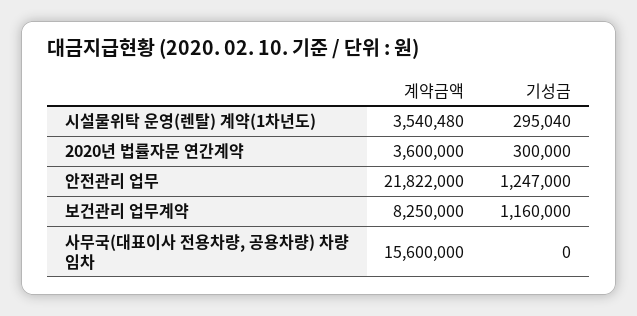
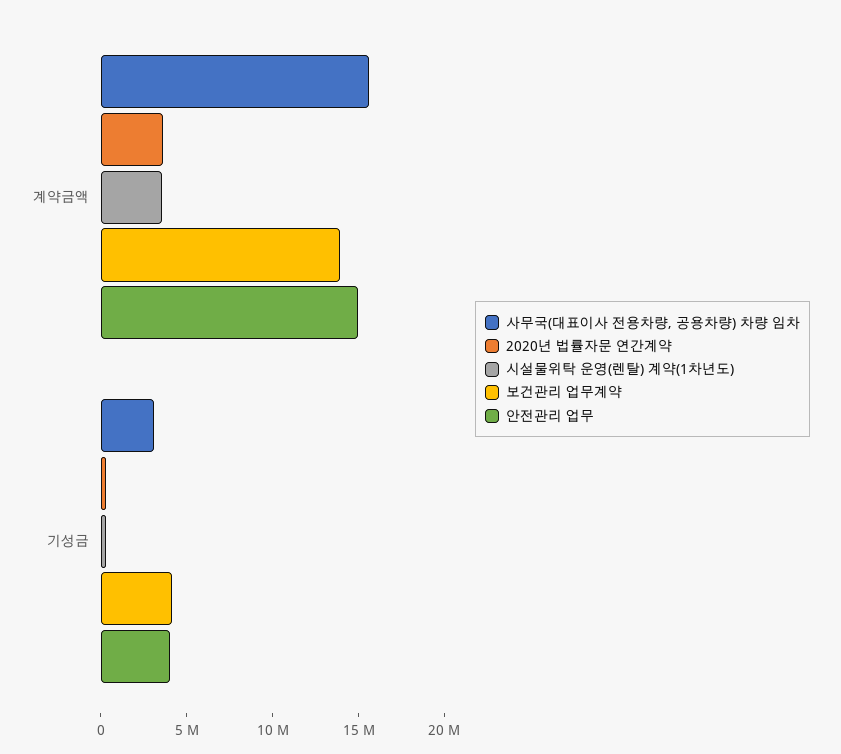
  {
    "시설물위탁 운영(렌탈) 계약(1차년도)": {
      "계약금액": 3540480,
      "기성금": 295040
    },
    "2020년 법률자문 연간계약": {
      "계약금액": 3600000,
      "기성금": 300000
    },
    "안전관리 업무": {
-     "계약금액": 21822000,
+     "계약금액": 15000000,
-     "기성금": 1247000
+     "기성금": 4000000
    },
    "보건관리 업무계약": {
-     "계약금액": 8250000,
+     "계약금액": 14000000,
-     "기성금": 1160000
+     "기성금": 4000000
    },
    "사무국(대표이사 전용차량, 공용차량) 차량 임차": {
      "계약금액": 15600000,
-     "기성금": 0
+     "기성금": 3000000
    }
  }

